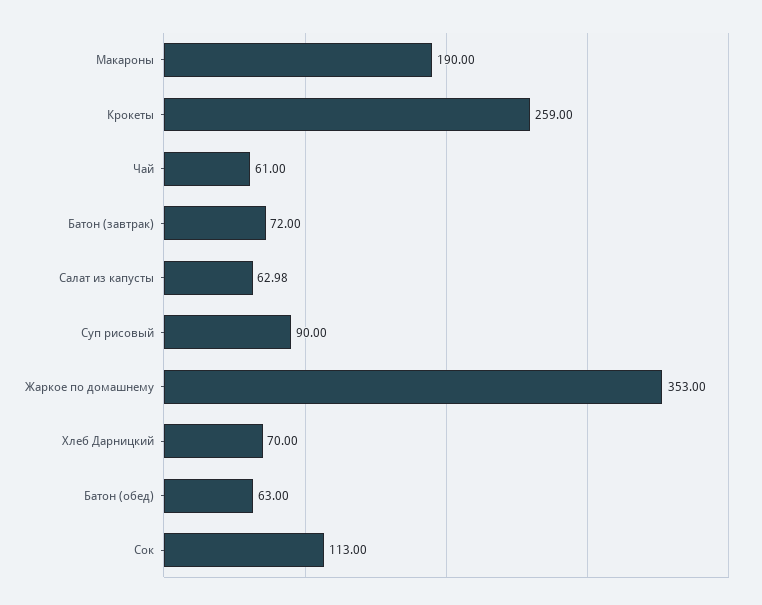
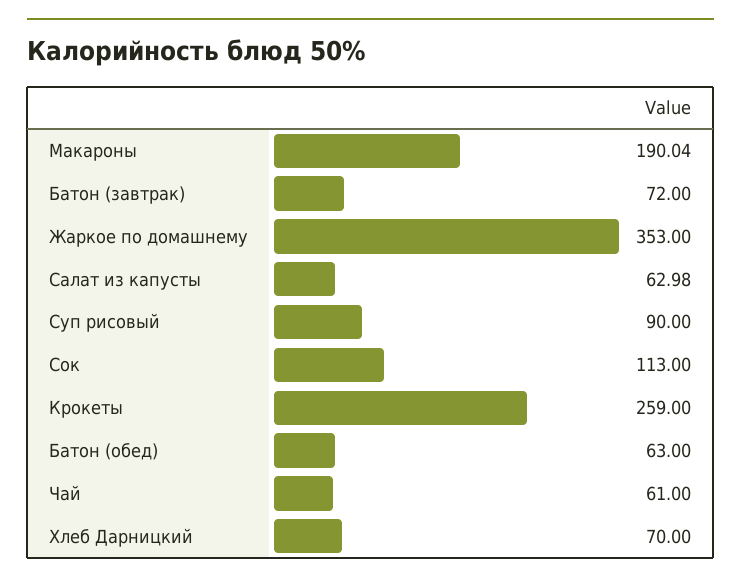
  {
-   "Макароны": 190,
+   "Макароны": 190.04,
    "Крокеты": 259,
    "Чай": 61,
    "Батон (завтрак)": 72,
    "Салат из капусты": 62.98,
    "Суп рисовый": 90,
    "Жаркое по домашнему": 353,
    "Хлеб Дарницкий": 70,
    "Батон (обед)": 63,
    "Сок": 113
  }

